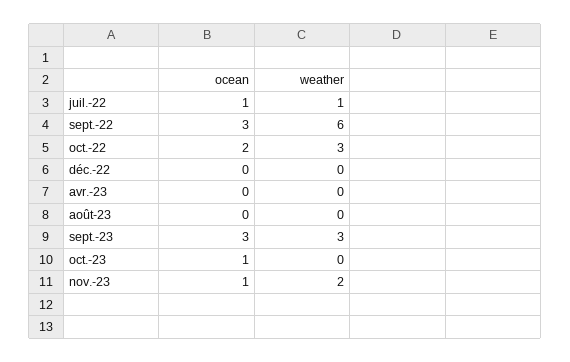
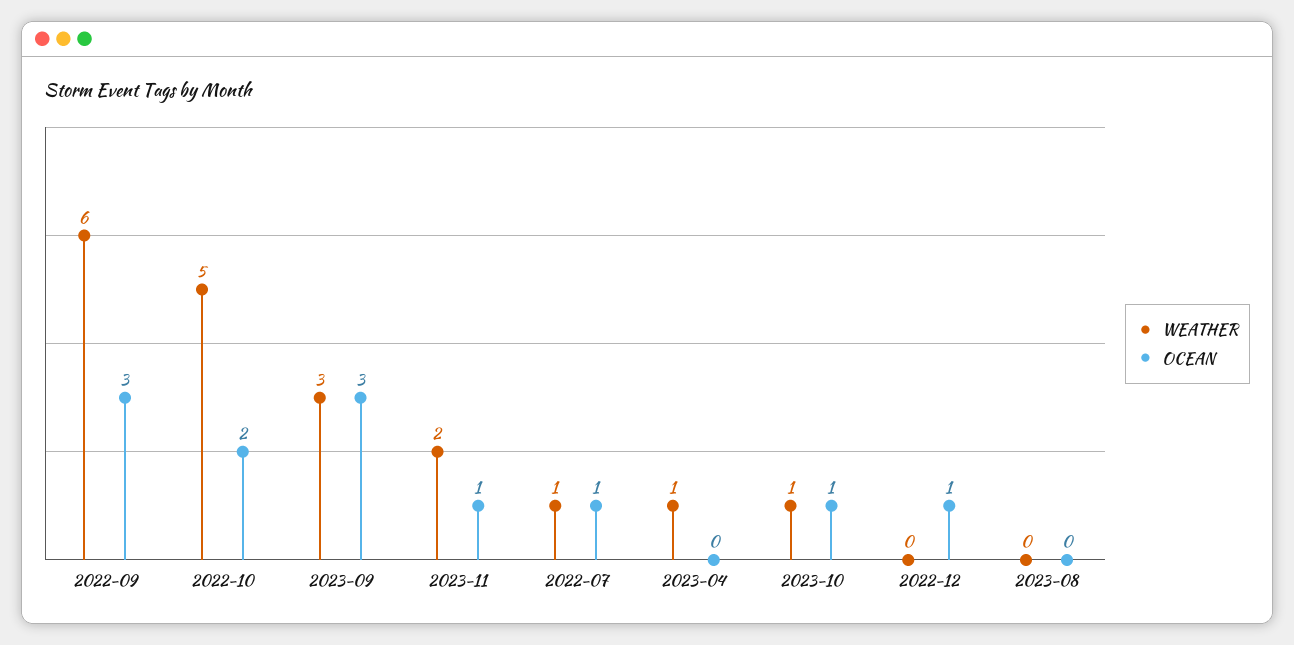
  {
    "ocean": {
      "juil.-22": 1,
      "sept.-22": 3,
      "oct.-22": 2,
-     "déc.-22": 0,
+     "déc.-22": 1,
      "avr.-23": 0,
      "août-23": 0,
      "sept.-23": 3,
      "oct.-23": 1,
      "nov.-23": 1
    },
    "weather": {
      "juil.-22": 1,
      "sept.-22": 6,
-     "oct.-22": 3,
+     "oct.-22": 5,
      "déc.-22": 0,
-     "avr.-23": 0,
+     "avr.-23": 1,
      "août-23": 0,
      "sept.-23": 3,
-     "oct.-23": 0,
+     "oct.-23": 1,
      "nov.-23": 2
    }
  }

